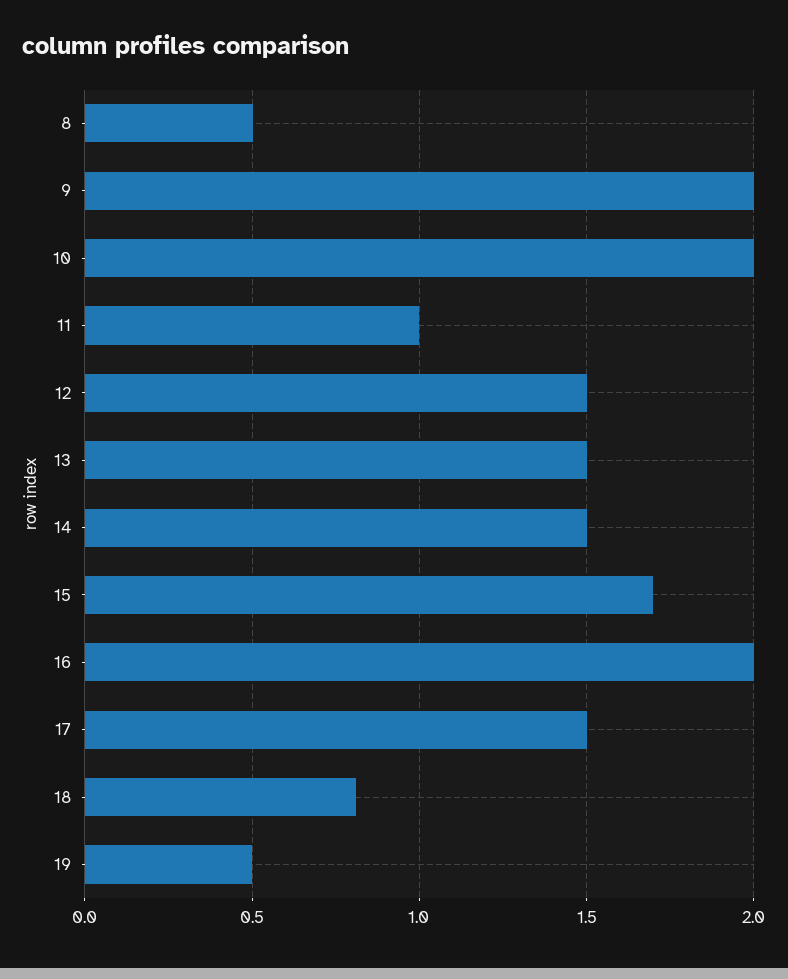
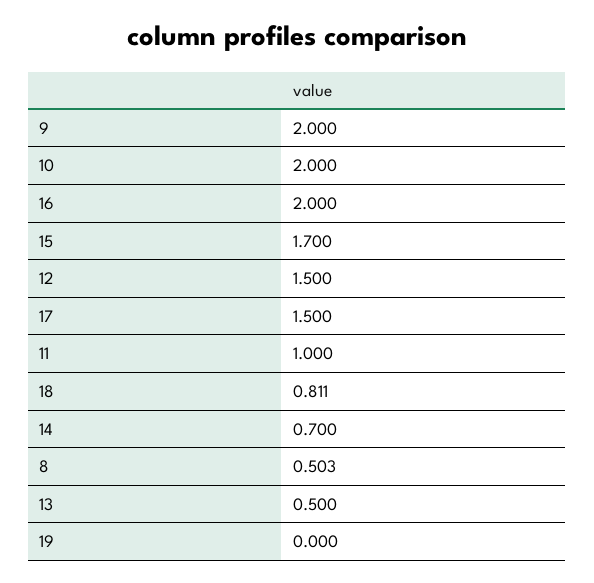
  {
    "8": 0.503,
    "9": 2,
    "10": 2,
    "11": 1,
    "12": 1.5,
-   "13": 1.5,
+   "13": 0.5,
-   "14": 1.5,
+   "14": 0.7,
    "15": 1.7,
    "16": 2,
    "17": 1.5,
    "18": 0.811,
-   "19": 0.5
+   "19": 0
  }

